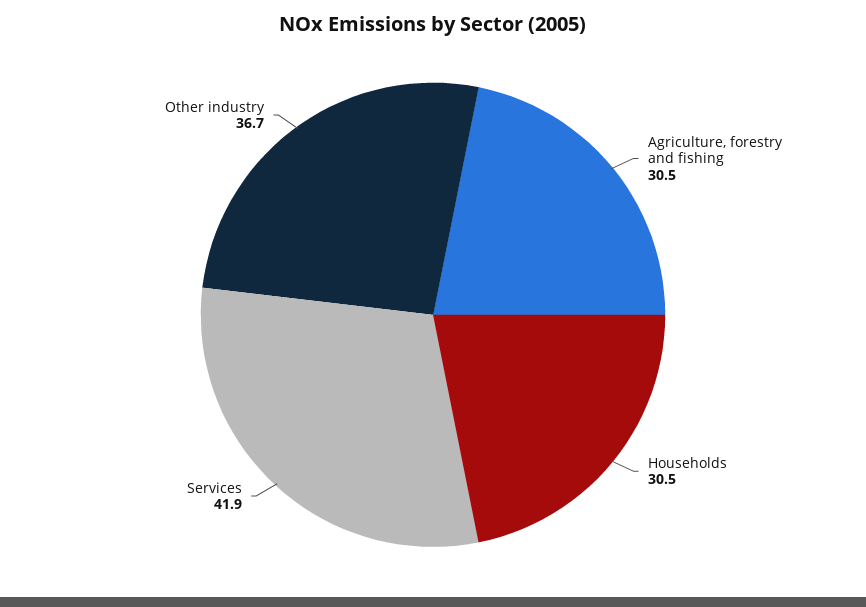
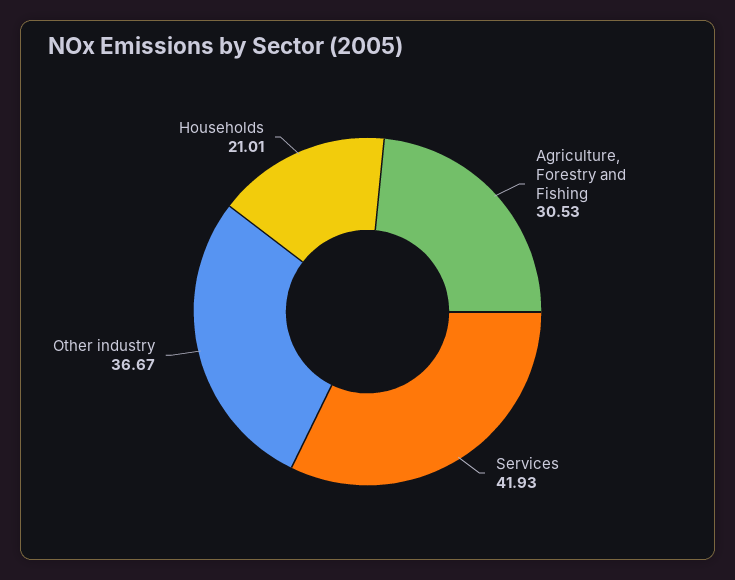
  {
    "Agriculture, forestry and fishing": 30.53,
-   "Households": 30.5,
+   "Households": 21.01,
    "Services": 41.93,
    "Other industry": 36.67
  }

